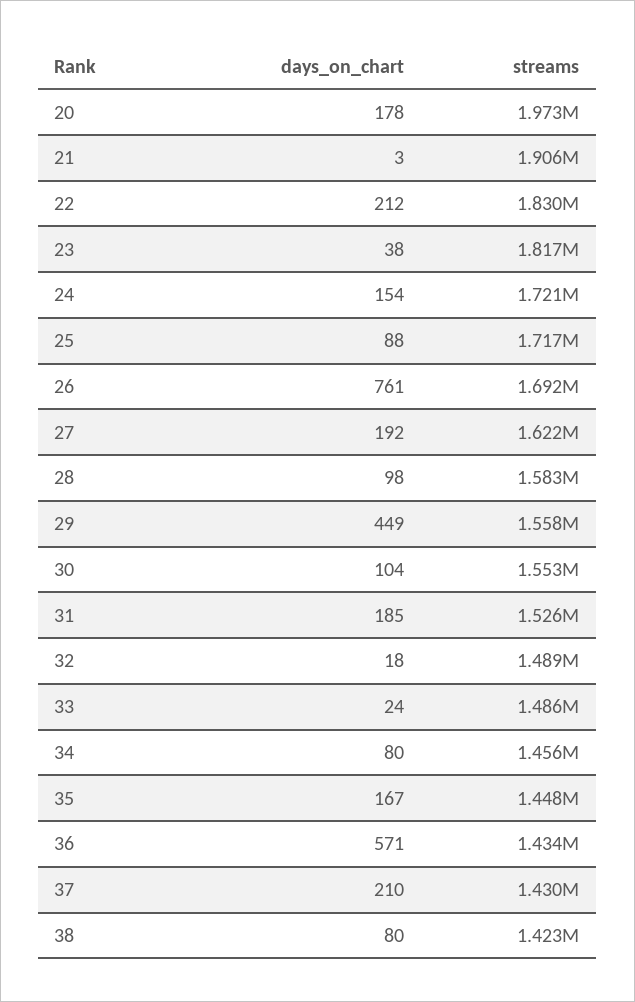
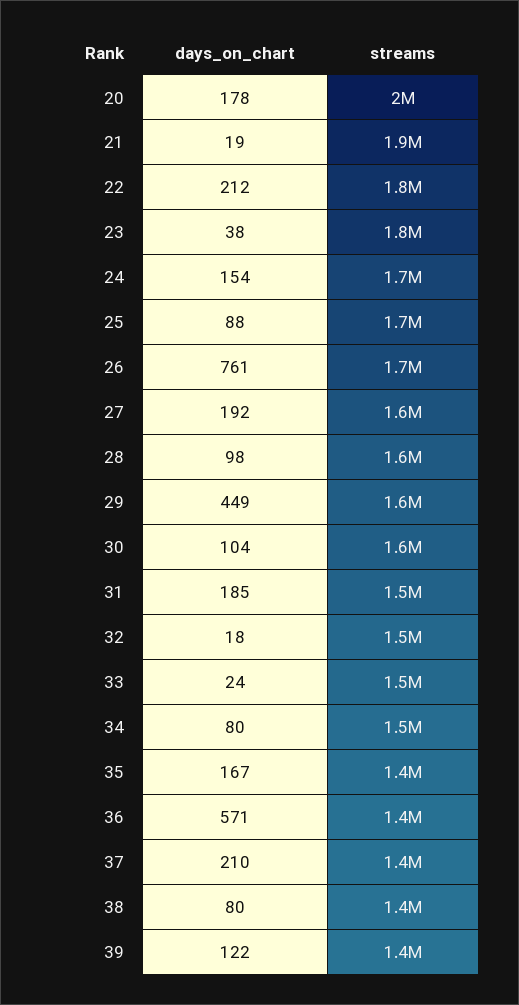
  {
    "days_on_chart": {
      "20": 178,
-     "21": 3,
+     "21": 19,
      "22": 212,
      "23": 38,
      "24": 154,
      "25": 88,
      "26": 761,
      "27": 192,
      "28": 98,
      "29": 449,
      "30": 104,
      "31": 185,
      "32": 18,
      "33": 24,
      "34": 80,
      "35": 167,
      "36": 571,
      "37": 210,
-     "38": 80
+     "38": 80,
+     "39": 122
    },
    "streams": {
      "20": 1973000,
      "21": 1906000,
      "22": 1830000,
      "23": 1817000,
      "24": 1721000,
      "25": 1717000,
      "26": 1692000,
      "27": 1622000,
      "28": 1583000,
      "29": 1558000,
      "30": 1553000,
      "31": 1526000,
      "32": 1489000,
      "33": 1486000,
      "34": 1456000,
      "35": 1448000,
      "36": 1434000,
      "37": 1430000,
-     "38": 1423000
+     "38": 1423000,
+     "39": 1400000
    }
  }

